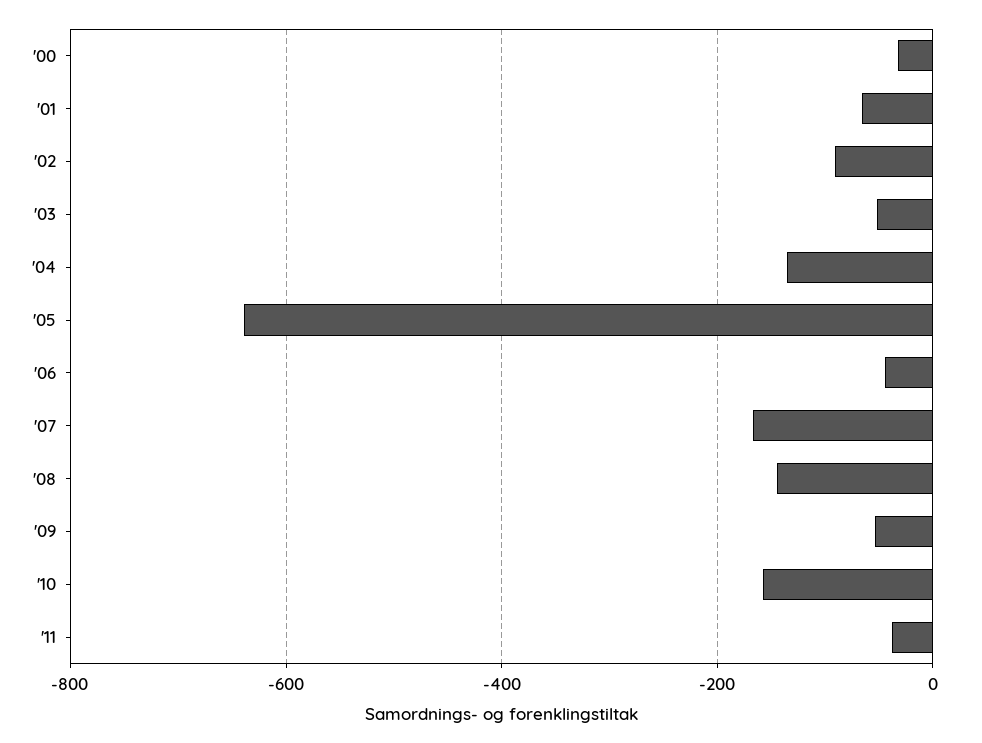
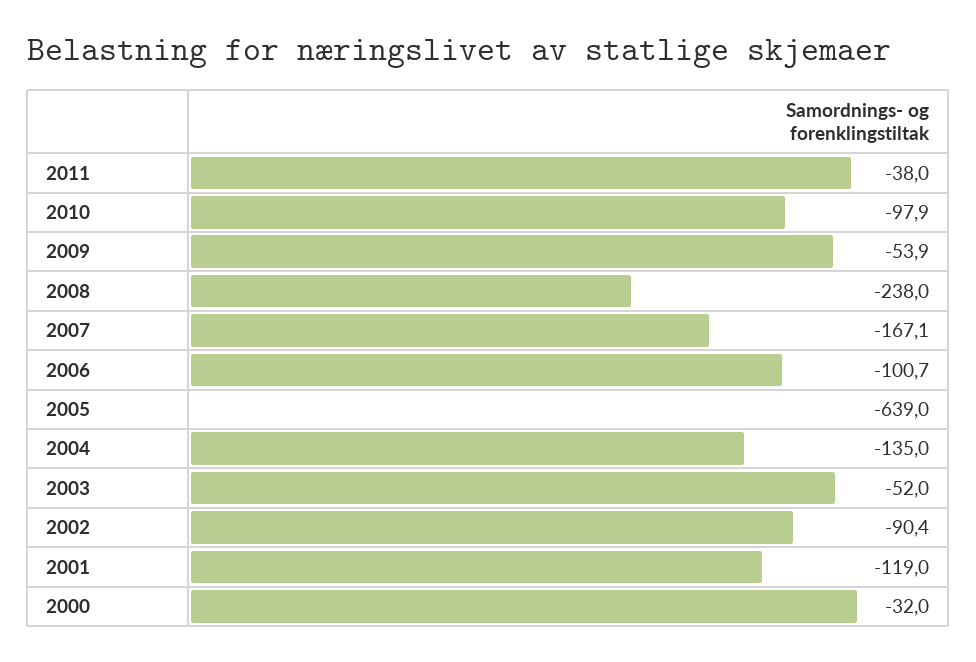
  {
    "'00": -32,
-   "'01": -60,
+   "'01": -119,
    "'02": -90.4,
    "'03": -52,
    "'04": -135,
    "'05": -639,
-   "'06": -40,
+   "'06": -100.7,
    "'07": -167.1,
-   "'08": -140,
+   "'08": -238,
    "'09": -53.9,
-   "'10": -160,
+   "'10": -97.9,
    "'11": -38
  }

